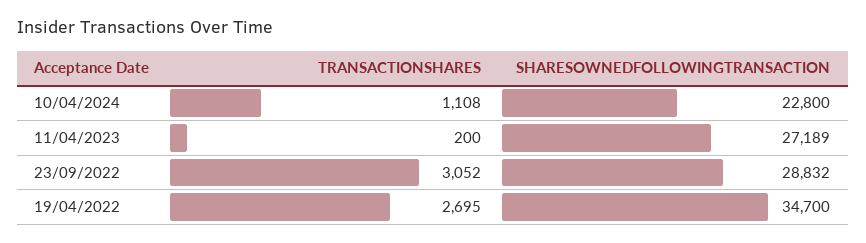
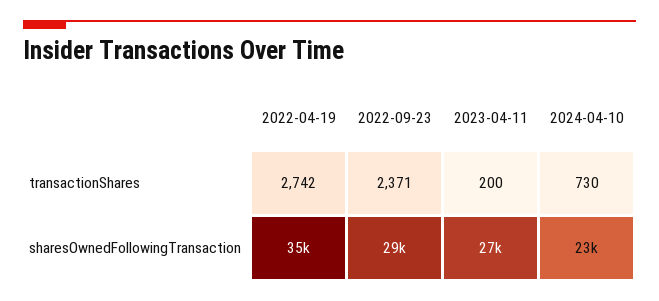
  {
    "TRANSACTIONSHARES": {
-     "10/04/2024": 1108,
+     "10/04/2024": 730,
      "11/04/2023": 200,
-     "23/09/2022": 3052,
+     "23/09/2022": 2371,
-     "19/04/2022": 2695
+     "19/04/2022": 2742
    },
    "SHARESOWNEDFOLLOWINGTRANSACTION": {
      "10/04/2024": 22800,
      "11/04/2023": 27189,
      "23/09/2022": 28832,
      "19/04/2022": 34700
    }
  }

